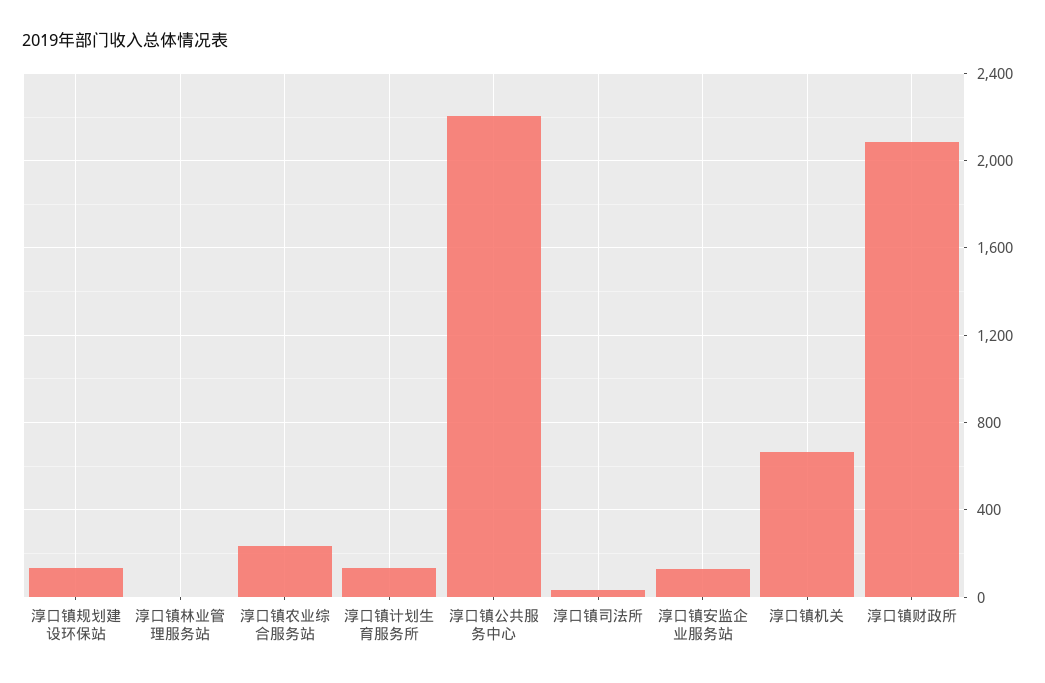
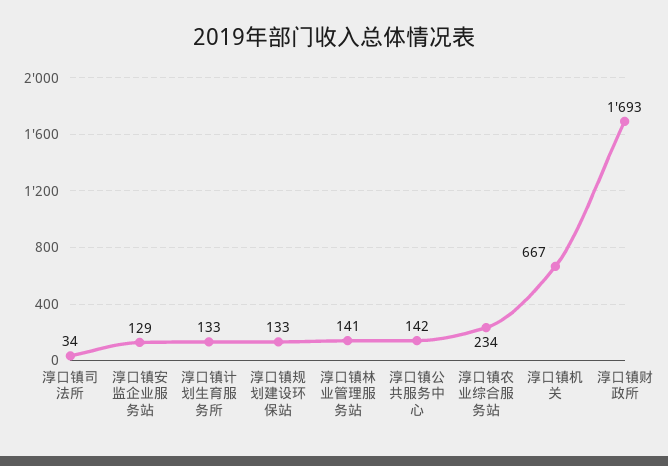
  {
    "淳口镇规划建设环保站": 133,
-   "淳口镇林业管理服务站": 0,
+   "淳口镇林业管理服务站": 141,
    "淳口镇农业综合服务站": 234,
    "淳口镇计划生育服务所": 133,
-   "淳口镇公共服务中心": 2200,
+   "淳口镇公共服务中心": 142,
    "淳口镇司法所": 34,
    "淳口镇安监企业服务站": 129,
    "淳口镇机关": 667,
-   "淳口镇财政所": 2100
+   "淳口镇财政所": 1693
  }

